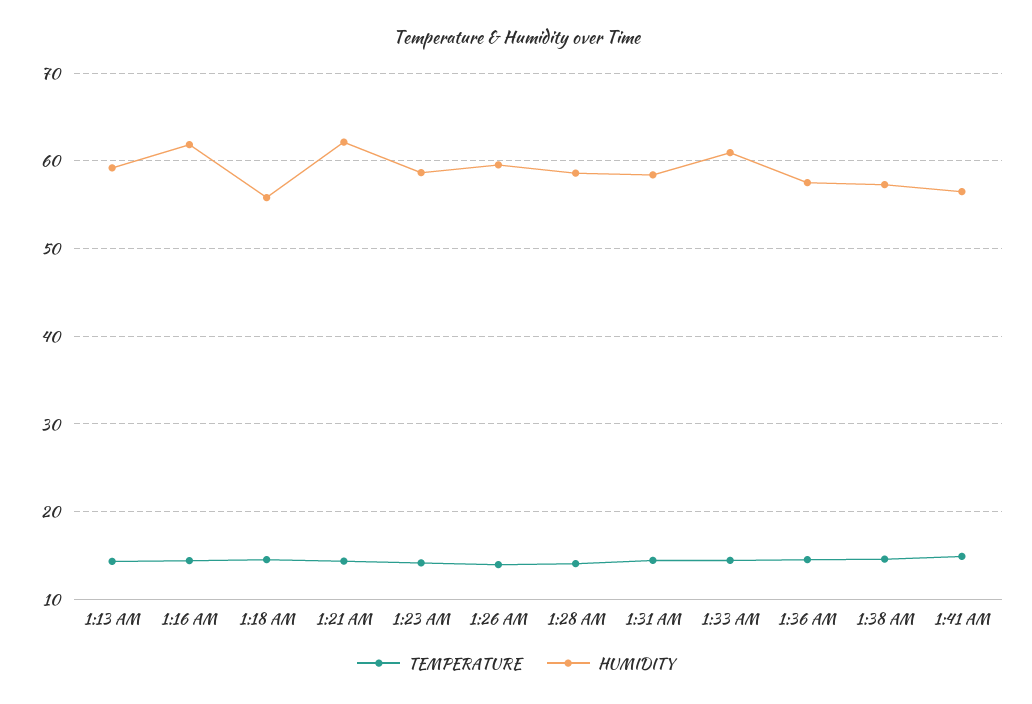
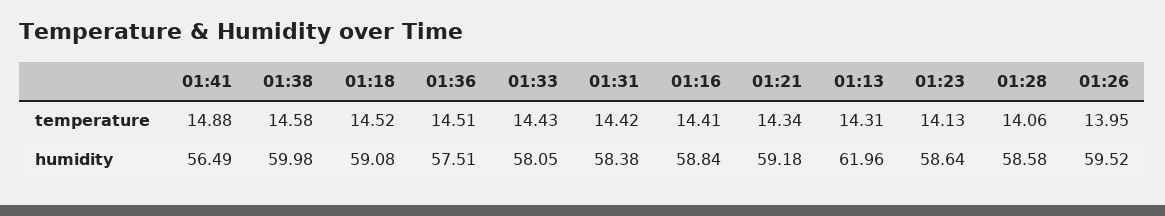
  {
    "TEMPERATURE": {
      "1:13 AM": 14.31,
      "1:16 AM": 14.41,
      "1:18 AM": 14.52,
      "1:21 AM": 14.34,
      "1:23 AM": 14.13,
      "1:26 AM": 13.95,
      "1:28 AM": 14.06,
      "1:31 AM": 14.42,
      "1:33 AM": 14.43,
      "1:36 AM": 14.51,
      "1:38 AM": 14.58,
      "1:41 AM": 14.88
    },
    "HUMIDITY": {
-     "1:13 AM": 59,
+     "1:13 AM": 61.96,
-     "1:16 AM": 62,
+     "1:16 AM": 58.84,
-     "1:18 AM": 56,
+     "1:18 AM": 59.08,
-     "1:21 AM": 62,
+     "1:21 AM": 59.18,
      "1:23 AM": 58.64,
      "1:26 AM": 59.52,
      "1:28 AM": 58.58,
      "1:31 AM": 58.38,
-     "1:33 AM": 61,
+     "1:33 AM": 58.05,
      "1:36 AM": 57.51,
-     "1:38 AM": 57,
+     "1:38 AM": 59.98,
      "1:41 AM": 56.49
    }
  }

